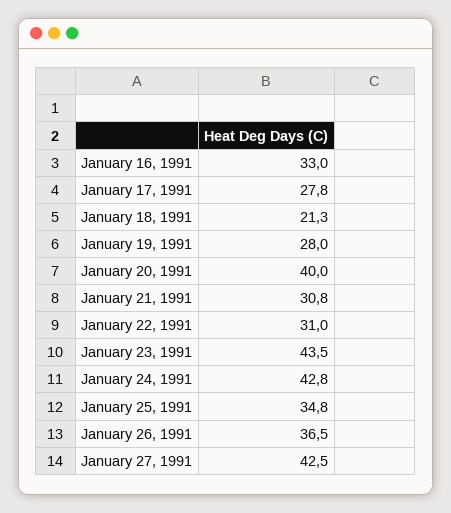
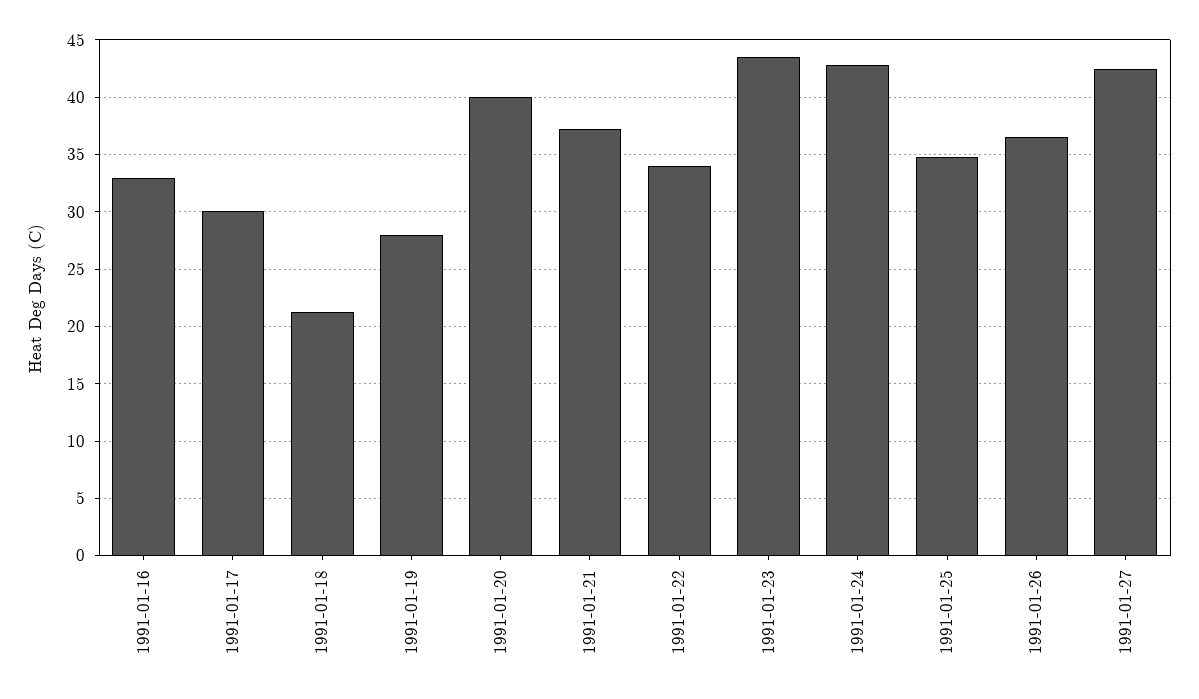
  {
    "January 16, 1991": 33,
-   "January 17, 1991": 27.8,
+   "January 17, 1991": 30,
    "January 18, 1991": 21.3,
    "January 19, 1991": 28,
    "January 20, 1991": 40,
-   "January 21, 1991": 30.8,
+   "January 21, 1991": 37,
-   "January 22, 1991": 31,
+   "January 22, 1991": 34,
    "January 23, 1991": 43.5,
    "January 24, 1991": 42.8,
    "January 25, 1991": 34.8,
    "January 26, 1991": 36.5,
    "January 27, 1991": 42.5
  }

